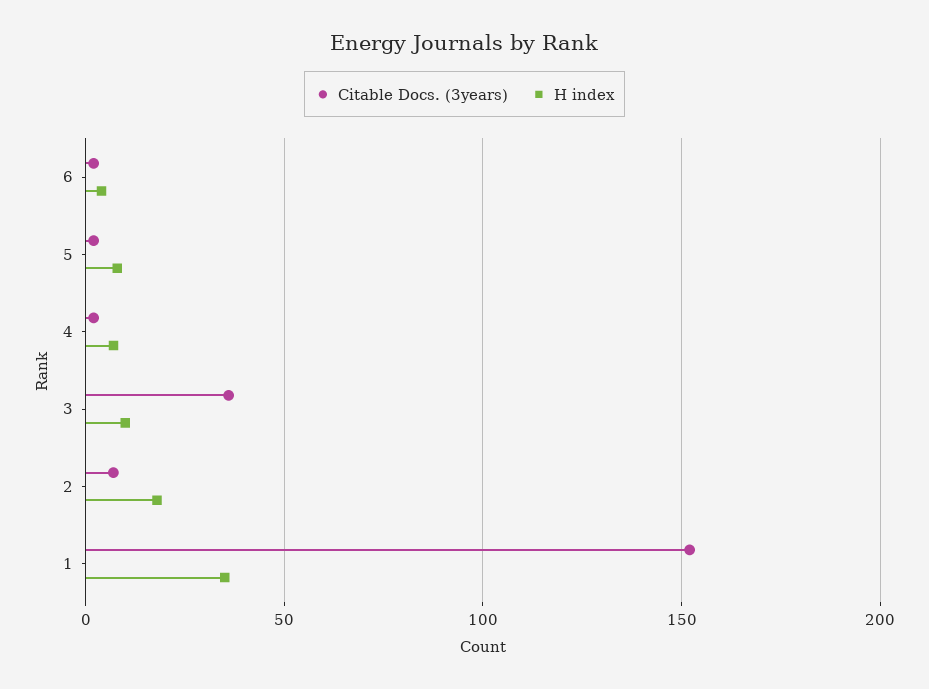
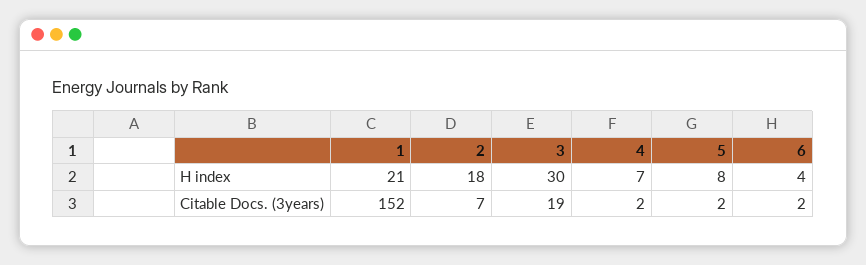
  {
    "Citable Docs. (3years)": {
      "6": 2,
      "5": 2,
      "4": 2,
-     "3": 35,
+     "3": 19,
      "2": 7,
      "1": 152
    },
    "H index": {
      "6": 4,
      "5": 8,
      "4": 7,
-     "3": 10,
+     "3": 30,
      "2": 18,
-     "1": 35
+     "1": 21
    }
  }

